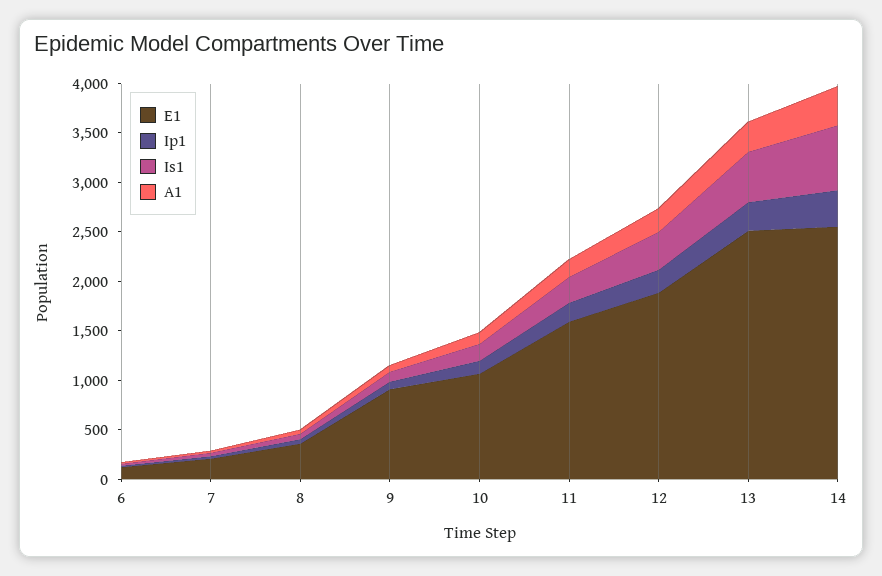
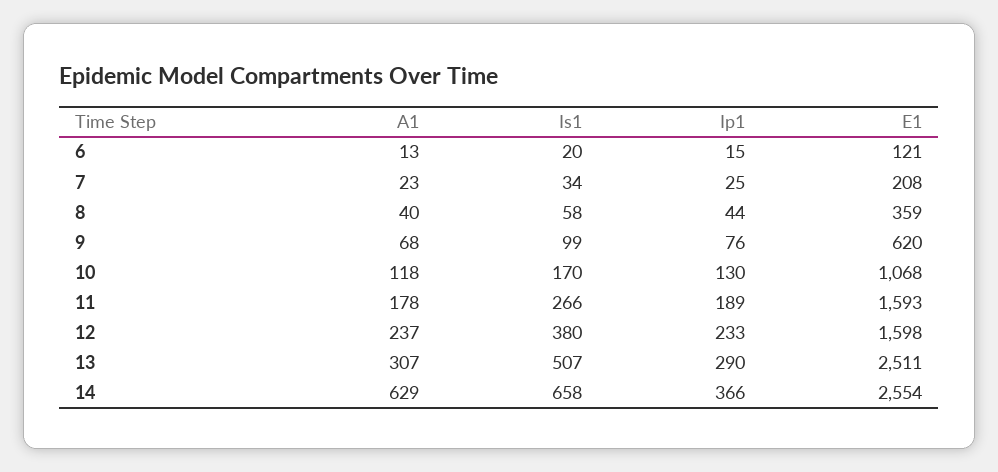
  {
    "E1": {
      "6": 121,
      "7": 208,
      "8": 359,
-     "9": 900,
+     "9": 620,
      "10": 1068,
      "11": 1593,
-     "12": 1900,
+     "12": 1598,
      "13": 2511,
      "14": 2554
    },
    "Ip1": {
      "6": 15,
      "7": 25,
      "8": 44,
      "9": 76,
      "10": 130,
      "11": 189,
      "12": 233,
      "13": 290,
      "14": 366
    },
    "Is1": {
      "6": 20,
      "7": 34,
      "8": 58,
      "9": 99,
      "10": 170,
      "11": 266,
      "12": 380,
      "13": 507,
      "14": 658
    },
    "A1": {
      "6": 13,
      "7": 23,
      "8": 40,
      "9": 68,
      "10": 118,
      "11": 178,
      "12": 237,
      "13": 307,
-     "14": 400
+     "14": 629
    }
  }

